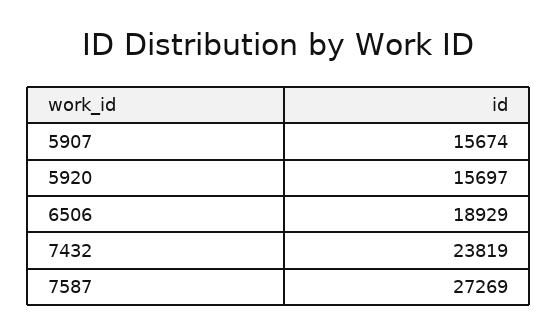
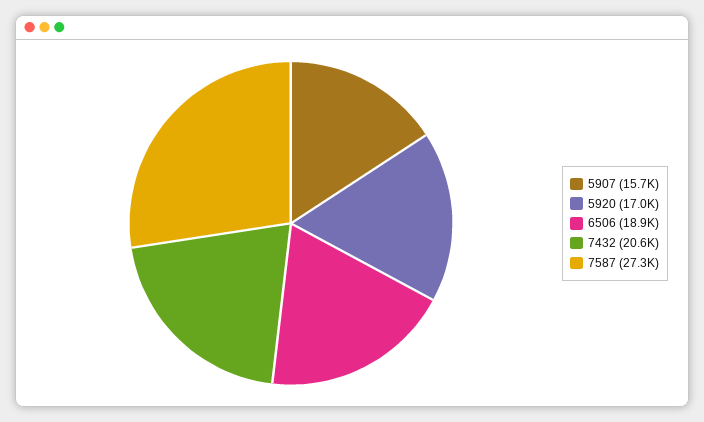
  {
    "5907": 15674,
-   "5920": 15697,
+   "5920": 17000,
    "6506": 18929,
-   "7432": 23819,
+   "7432": 20600,
    "7587": 27269
  }

